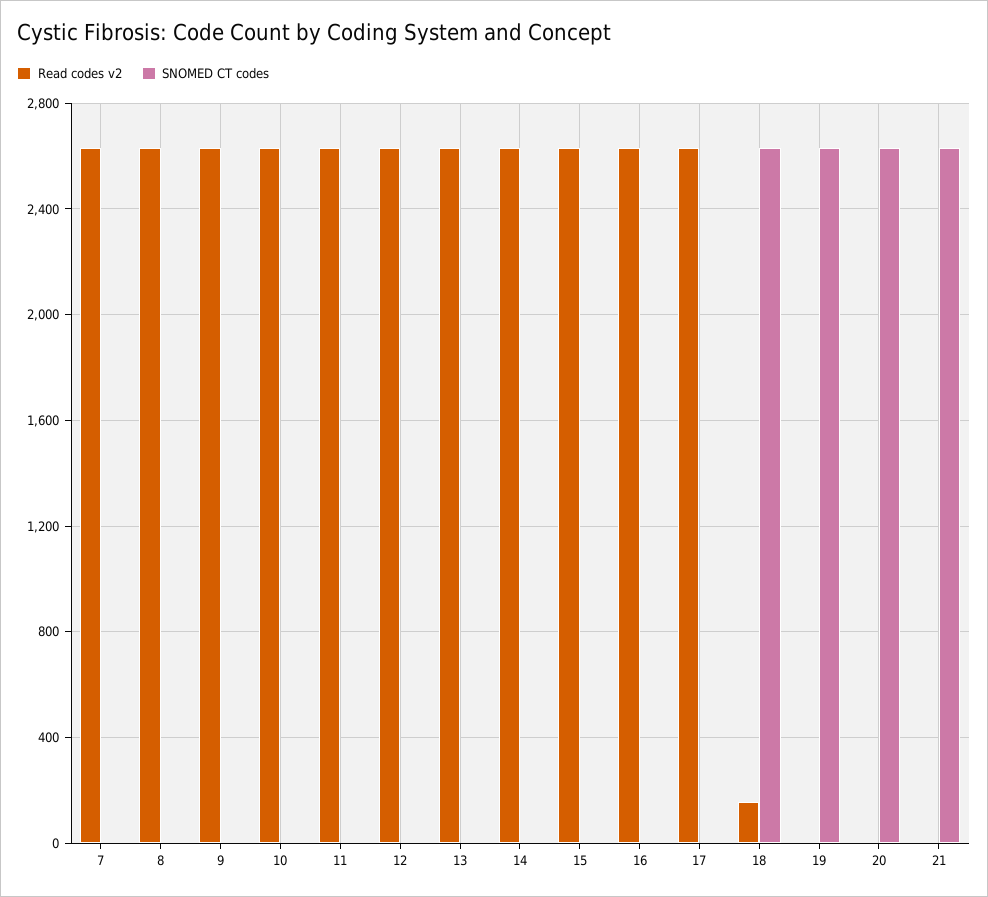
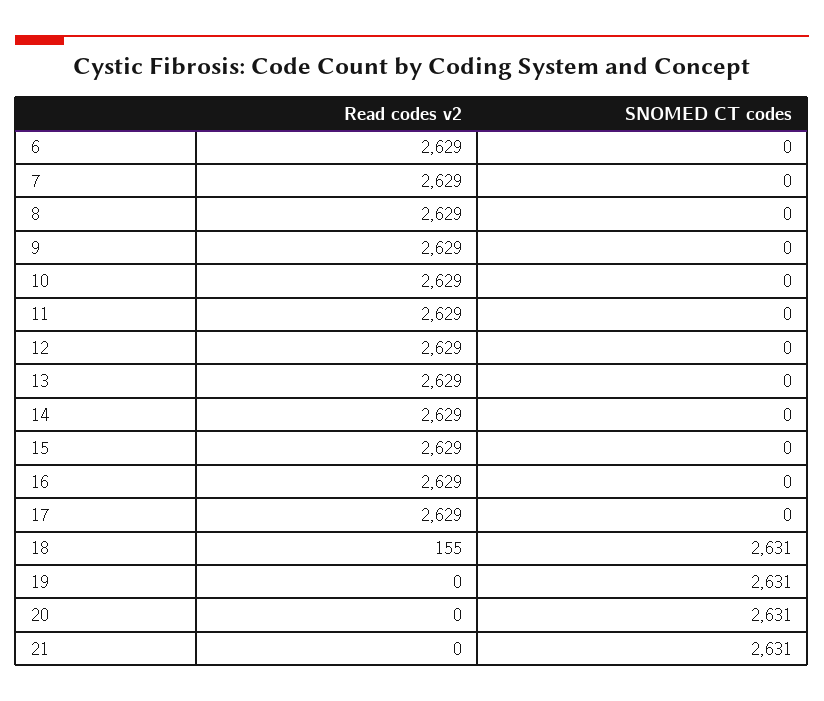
  {
    "Read codes v2": {
      "7": 2629,
      "8": 2629,
      "9": 2629,
      "10": 2629,
      "11": 2629,
      "12": 2629,
      "13": 2629,
      "14": 2629,
      "15": 2629,
      "16": 2629,
      "17": 2629,
      "18": 155,
      "19": 0,
      "20": 0,
-     "21": 0
+     "21": 0,
+     "6": 2629
    },
    "SNOMED CT codes": {
      "7": 0,
      "8": 0,
      "9": 0,
      "10": 0,
      "11": 0,
      "12": 0,
      "13": 0,
      "14": 0,
      "15": 0,
      "16": 0,
      "17": 0,
      "18": 2631,
      "19": 2631,
      "20": 2631,
-     "21": 2631
+     "21": 2631,
+     "6": 0
    }
  }

